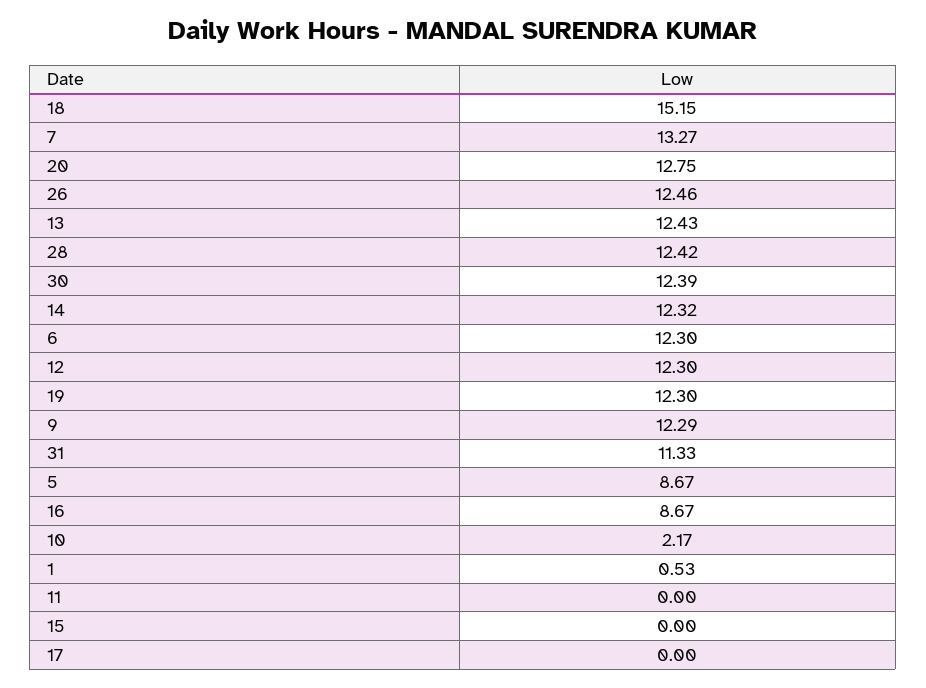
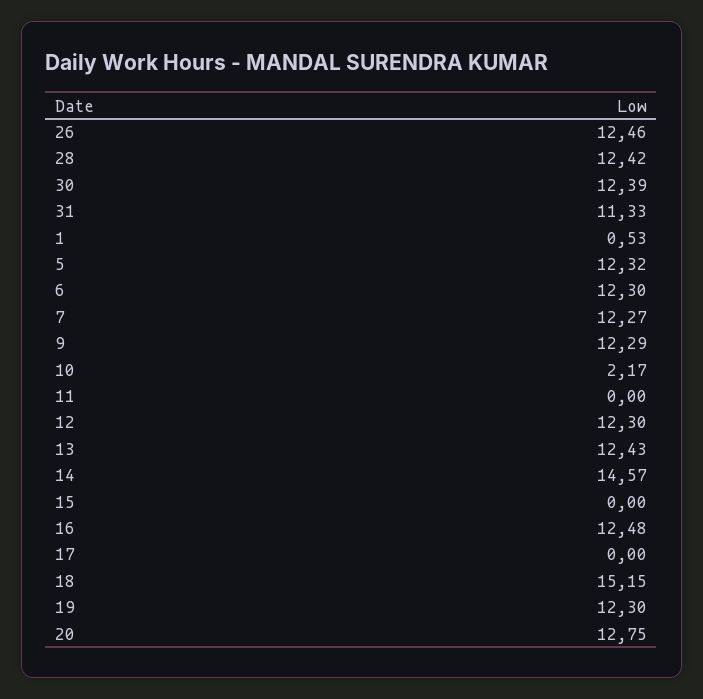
  {
    "18": 15.15,
-   "7": 13.27,
+   "7": 12.27,
    "20": 12.75,
    "26": 12.46,
    "13": 12.43,
    "28": 12.42,
    "30": 12.39,
-   "14": 12.32,
+   "14": 14.57,
    "6": 12.3,
    "12": 12.3,
    "19": 12.3,
    "9": 12.29,
    "31": 11.33,
-   "5": 8.67,
+   "5": 12.32,
-   "16": 8.67,
+   "16": 12.48,
    "10": 2.17,
    "1": 0.53,
    "11": 0,
    "15": 0,
    "17": 0
  }

